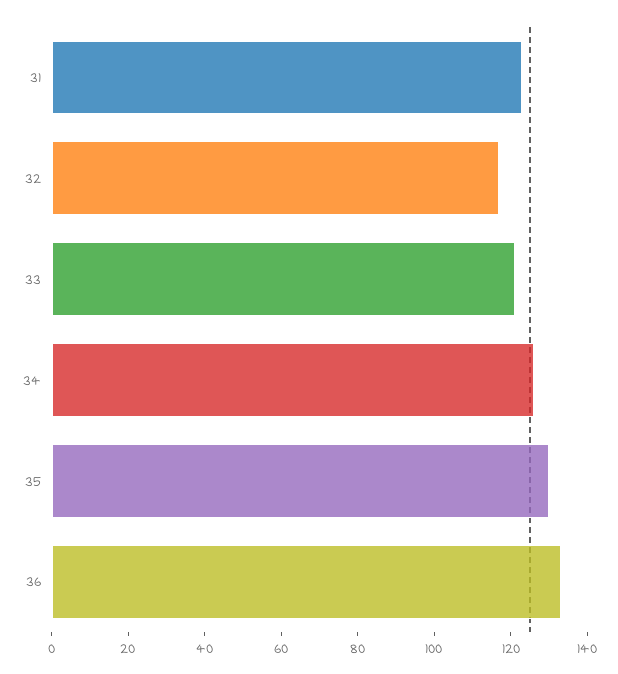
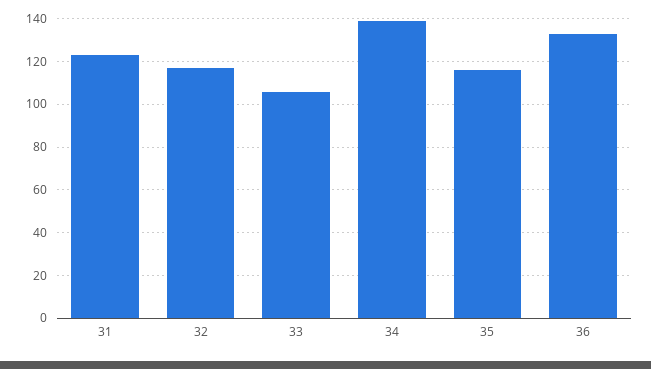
  {
    "31": 125,
    "32": 115,
-   "33": 120,
+   "33": 105,
-   "34": 125,
+   "34": 140,
-   "35": 130,
+   "35": 115,
    "36": 135
  }

